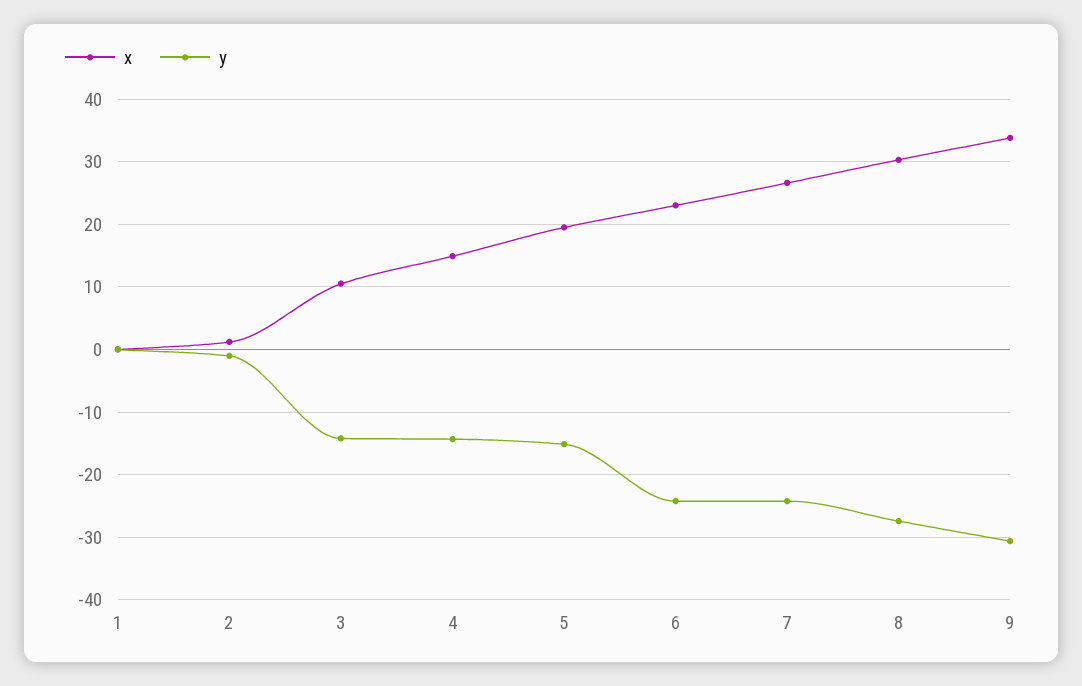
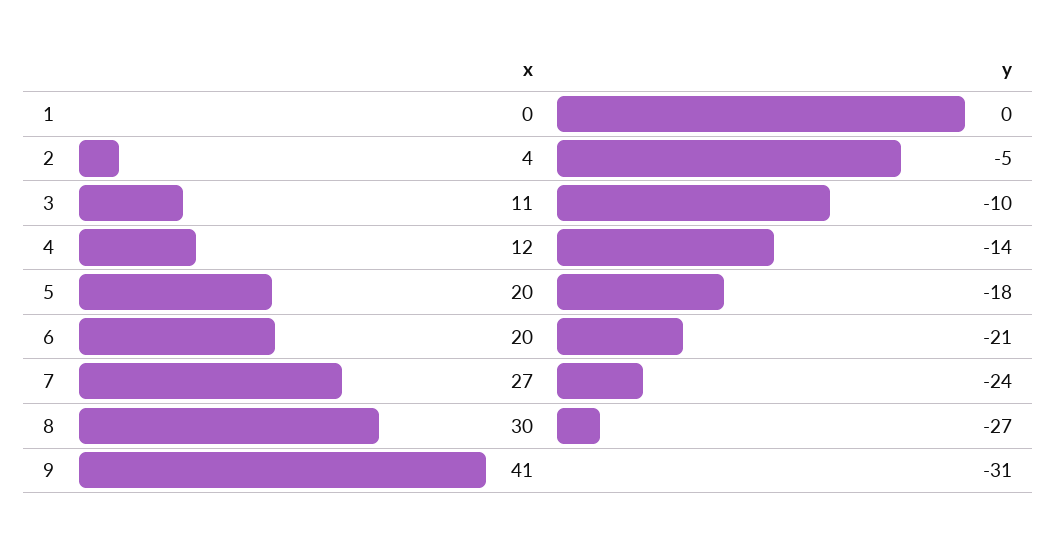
  {
    "x": {
      "1": 0,
-     "2": 1,
+     "2": 4,
      "3": 11,
-     "4": 15,
+     "4": 12,
      "5": 20,
-     "6": 23,
+     "6": 20,
      "7": 27,
      "8": 30,
-     "9": 34
+     "9": 41
    },
    "y": {
      "1": 0,
-     "2": -1,
+     "2": -5,
-     "3": -14,
+     "3": -10,
      "4": -14,
-     "5": -15,
+     "5": -18,
-     "6": -24,
+     "6": -21,
      "7": -24,
      "8": -27,
      "9": -31
    }
  }

